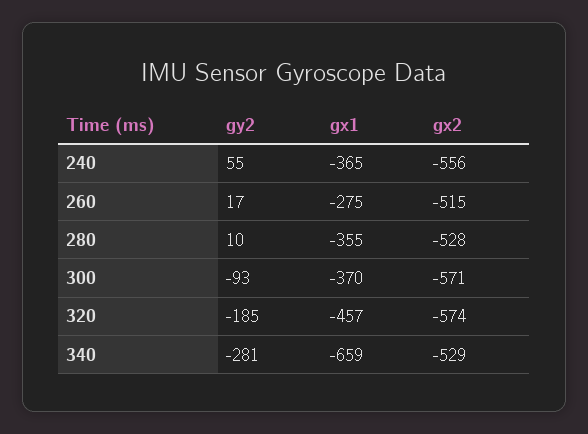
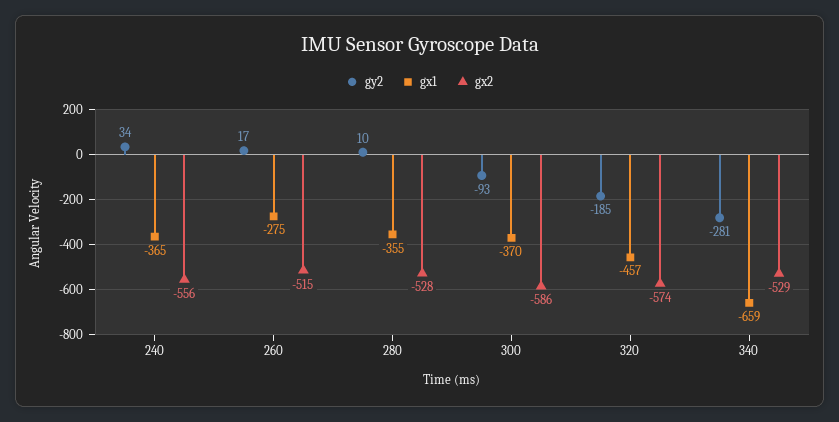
  {
    "gy2": {
-     "240": 55,
+     "240": 34,
      "260": 17,
      "280": 10,
      "300": -93,
      "320": -185,
      "340": -281
    },
    "gx1": {
      "240": -365,
      "260": -275,
      "280": -355,
      "300": -370,
      "320": -457,
      "340": -659
    },
    "gx2": {
      "240": -556,
      "260": -515,
      "280": -528,
-     "300": -571,
+     "300": -586,
      "320": -574,
      "340": -529
    }
  }

